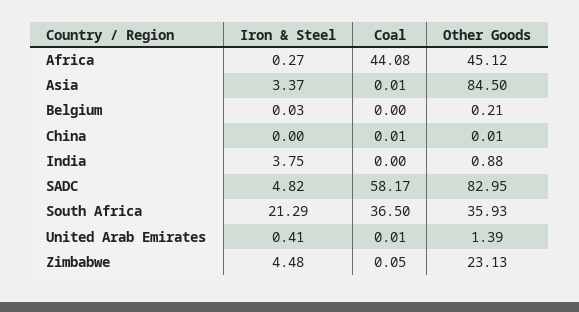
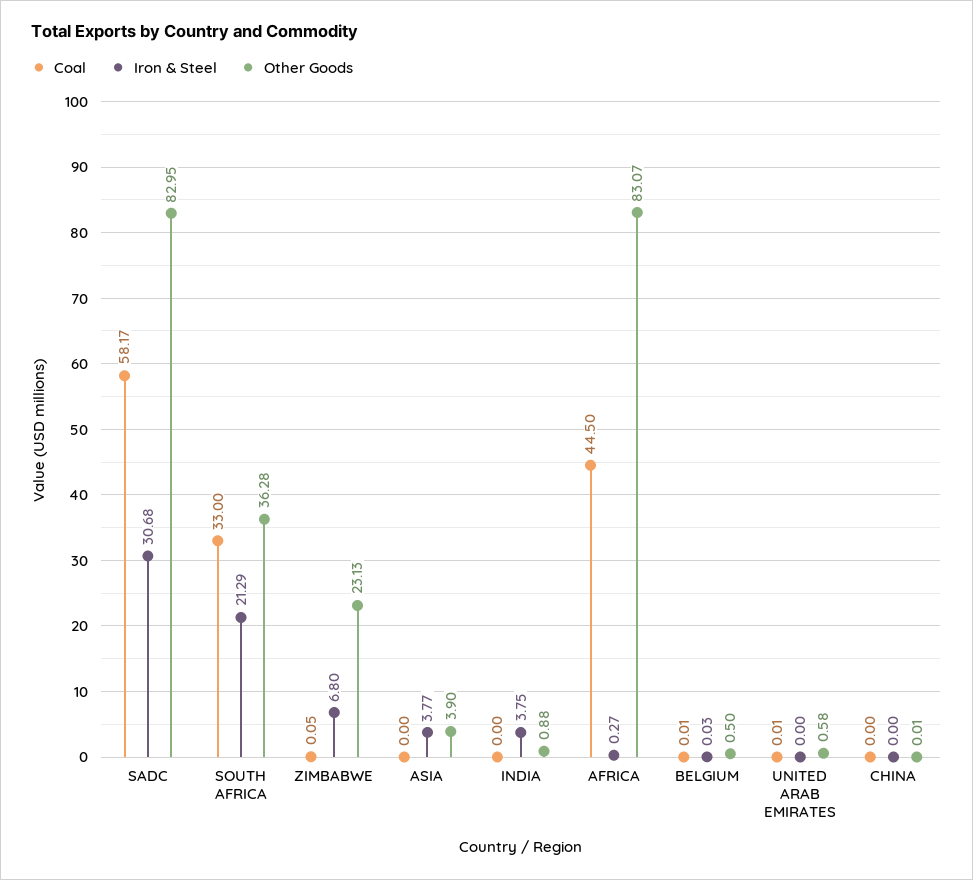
  {
    "Iron & Steel": {
      "Africa": 0.27,
-     "Asia": 3.37,
+     "Asia": 3.77,
      "Belgium": 0.03,
      "China": 0,
      "India": 3.75,
-     "SADC": 4.82,
+     "SADC": 30.68,
      "South Africa": 21.29,
-     "United Arab Emirates": 0.41,
+     "United Arab Emirates": 0,
-     "Zimbabwe": 4.48
+     "Zimbabwe": 6.8
    },
    "Coal": {
-     "Africa": 44.08,
+     "Africa": 44.5,
-     "Asia": 0.01,
+     "Asia": 0,
-     "Belgium": 0,
+     "Belgium": 0.01,
-     "China": 0.01,
+     "China": 0,
      "India": 0,
      "SADC": 58.17,
-     "South Africa": 36.5,
+     "South Africa": 33,
      "United Arab Emirates": 0.01,
      "Zimbabwe": 0.05
    },
    "Other Goods": {
-     "Africa": 45.12,
+     "Africa": 83.07,
-     "Asia": 84.5,
+     "Asia": 3.9,
-     "Belgium": 0.21,
+     "Belgium": 0.5,
      "China": 0.01,
      "India": 0.88,
      "SADC": 82.95,
-     "South Africa": 35.93,
+     "South Africa": 36.28,
-     "United Arab Emirates": 1.39,
+     "United Arab Emirates": 0.58,
      "Zimbabwe": 23.13
    }
  }

